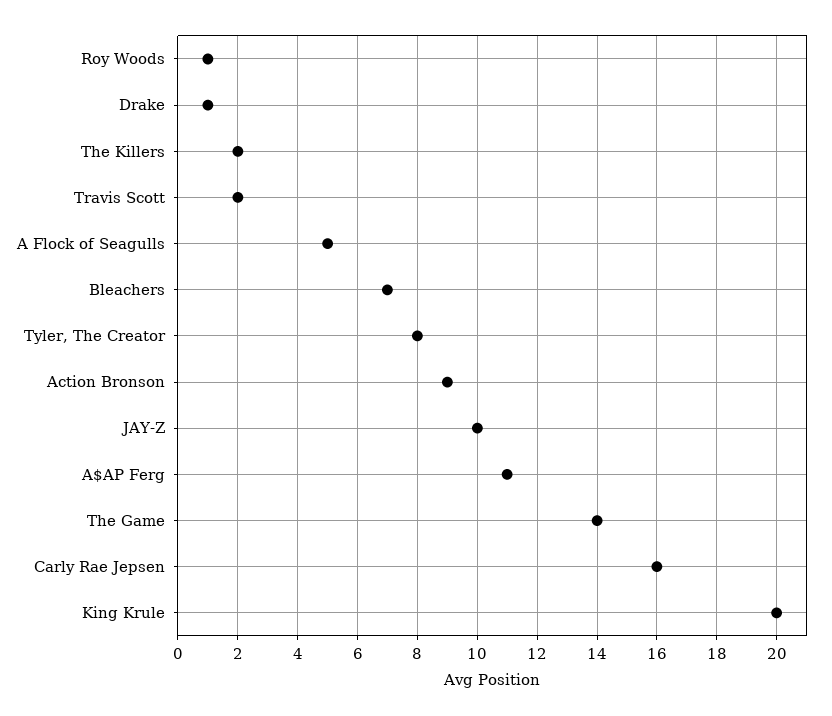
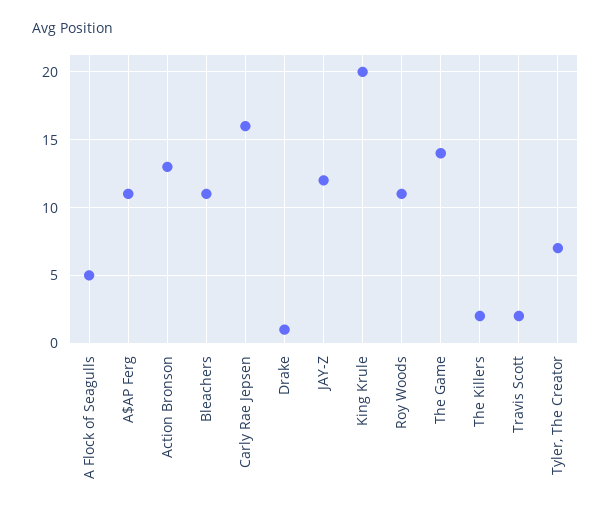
  {
-   "Roy Woods": 1,
+   "Roy Woods": 11,
    "Drake": 1,
    "The Killers": 2,
    "Travis Scott": 2,
    "A Flock of Seagulls": 5,
-   "Bleachers": 7,
+   "Bleachers": 11,
-   "Tyler, The Creator": 8,
+   "Tyler, The Creator": 7,
-   "Action Bronson": 9,
+   "Action Bronson": 13,
-   "JAY-Z": 10,
+   "JAY-Z": 12,
    "A$AP Ferg": 11,
    "The Game": 14,
    "Carly Rae Jepsen": 16,
    "King Krule": 20
  }

